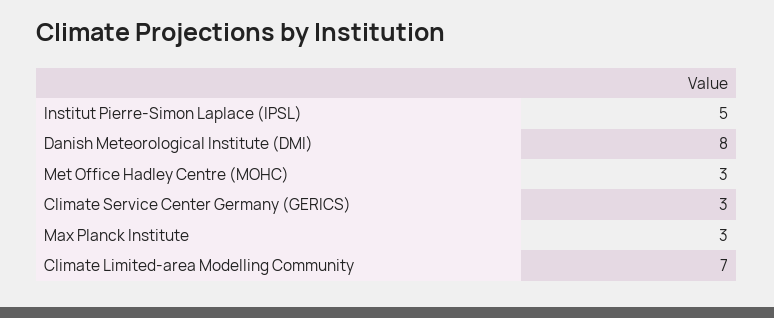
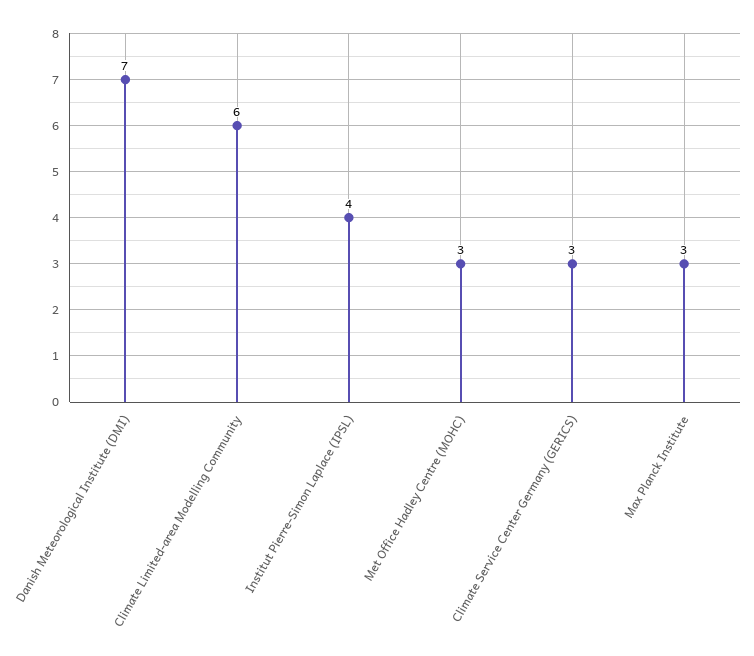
  {
-   "Institut Pierre-Simon Laplace (IPSL)": 5,
+   "Institut Pierre-Simon Laplace (IPSL)": 4,
-   "Danish Meteorological Institute (DMI)": 8,
+   "Danish Meteorological Institute (DMI)": 7,
    "Met Office Hadley Centre (MOHC)": 3,
    "Climate Service Center Germany (GERICS)": 3,
    "Max Planck Institute": 3,
-   "Climate Limited-area Modelling Community": 7
+   "Climate Limited-area Modelling Community": 6
  }

